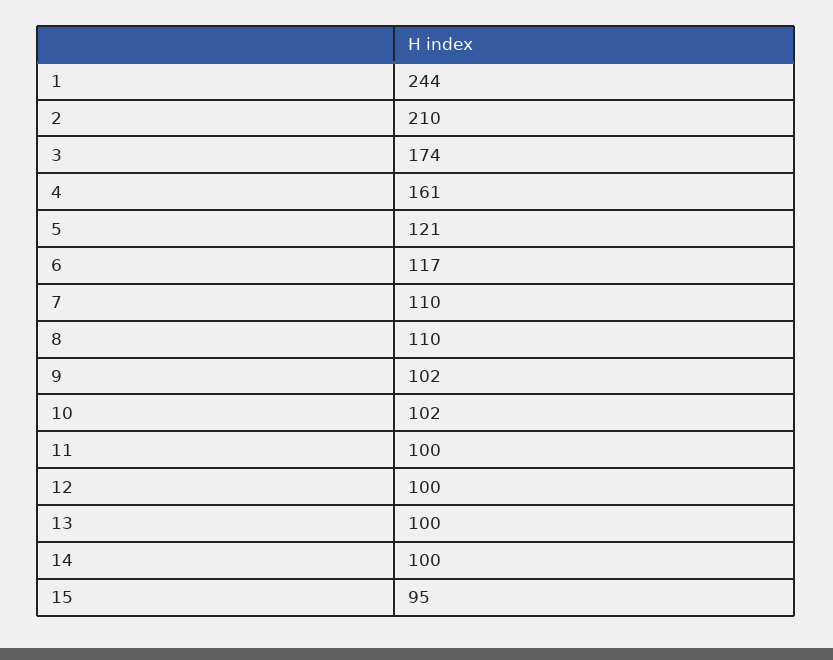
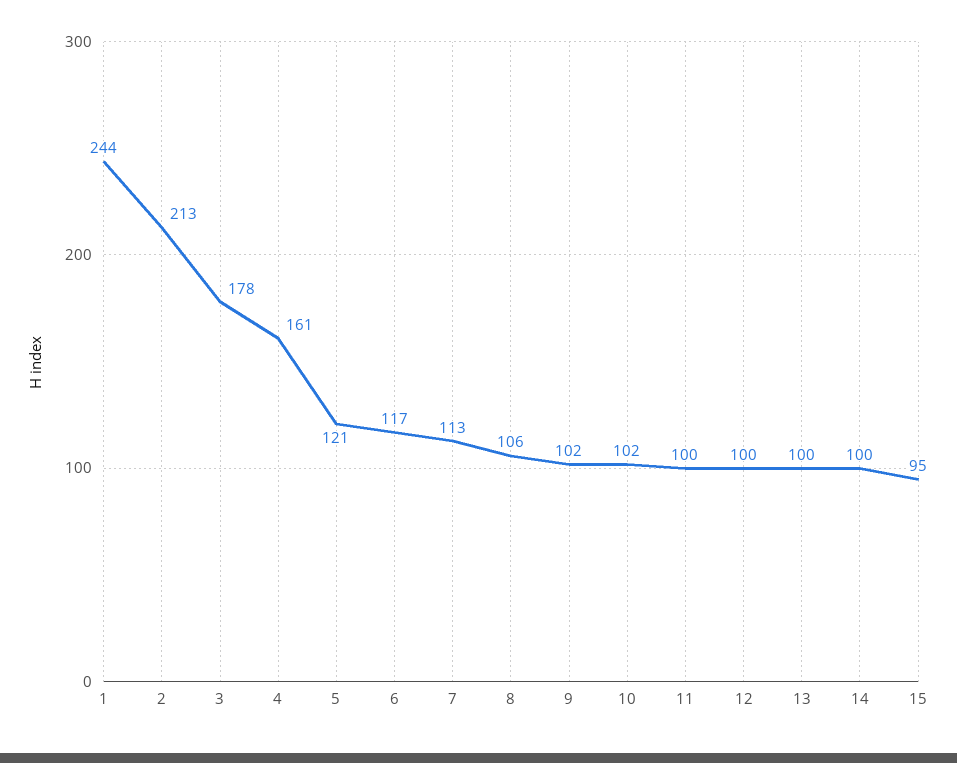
  {
    "1": 244,
-   "2": 210,
+   "2": 213,
-   "3": 174,
+   "3": 178,
    "4": 161,
    "5": 121,
    "6": 117,
-   "7": 110,
+   "7": 113,
-   "8": 110,
+   "8": 106,
    "9": 102,
    "10": 102,
    "11": 100,
    "12": 100,
    "13": 100,
    "14": 100,
    "15": 95
  }

